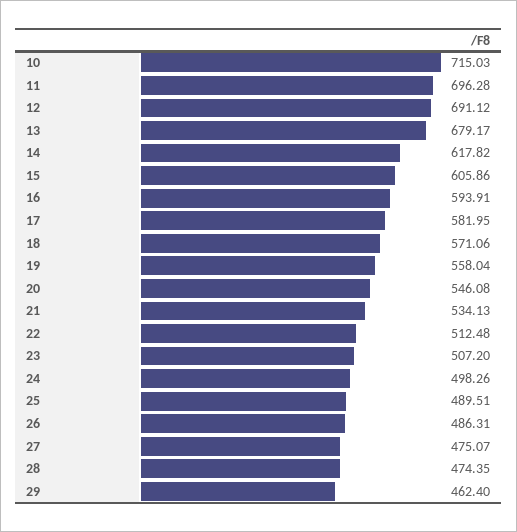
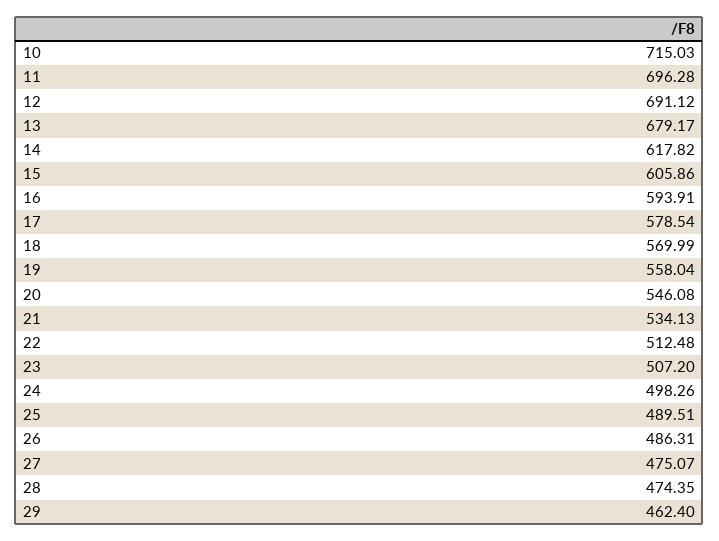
  {
    "10": 715.03,
    "11": 696.28,
    "12": 691.12,
    "13": 679.17,
    "14": 617.82,
    "15": 605.86,
    "16": 593.91,
-   "17": 581.95,
+   "17": 578.54,
-   "18": 571.06,
+   "18": 569.99,
    "19": 558.04,
    "20": 546.08,
    "21": 534.13,
    "22": 512.48,
    "23": 507.2,
    "24": 498.26,
    "25": 489.51,
    "26": 486.31,
    "27": 475.07,
    "28": 474.35,
    "29": 462.4
  }

